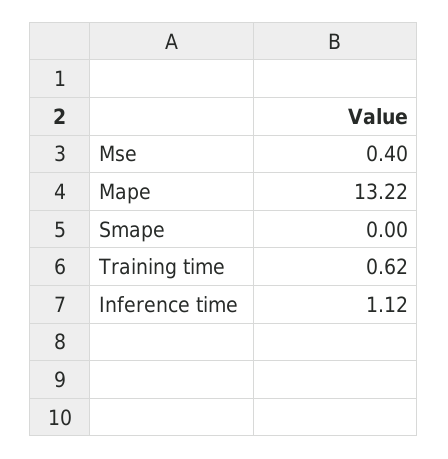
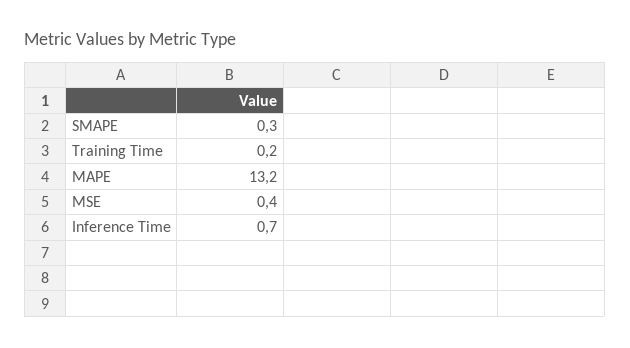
  {
    "Mse": 0.4,
    "Mape": 13.22,
-   "Smape": 0,
+   "Smape": 0.3,
-   "Training time": 0.62,
+   "Training time": 0.2,
-   "Inference time": 1.12
+   "Inference time": 0.7
  }

